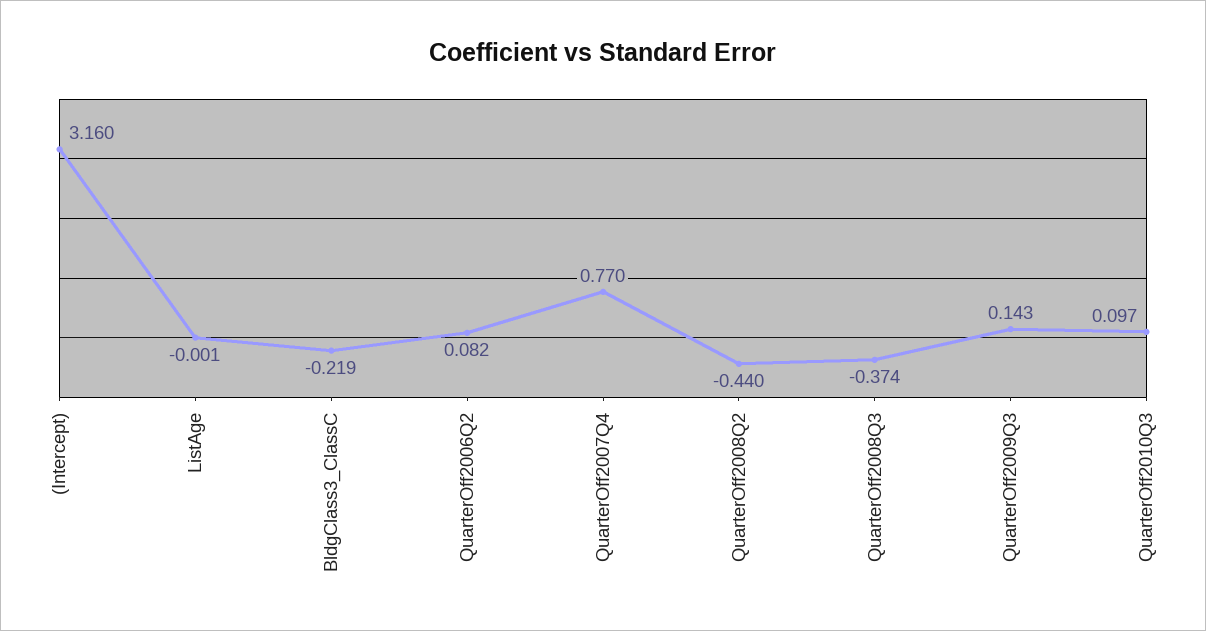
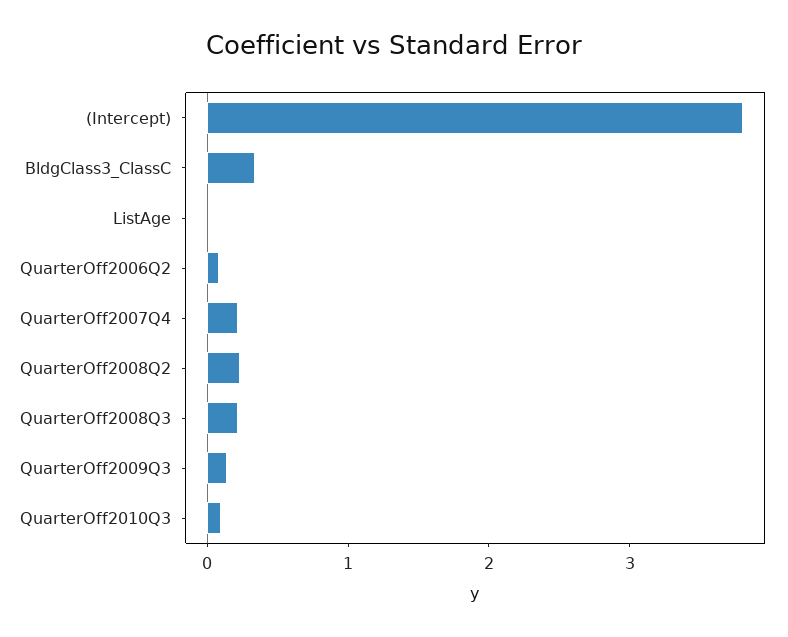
  {
-   "(Intercept)": 3.16,
+   "(Intercept)": 3.8,
    "ListAge": -0.001,
-   "BldgClass3_ClassC": -0.219,
+   "BldgClass3_ClassC": 0.4,
    "QuarterOff2006Q2": 0.082,
-   "QuarterOff2007Q4": 0.77,
+   "QuarterOff2007Q4": 0.2,
-   "QuarterOff2008Q2": -0.44,
+   "QuarterOff2008Q2": 0.2,
-   "QuarterOff2008Q3": -0.374,
+   "QuarterOff2008Q3": 0.2,
    "QuarterOff2009Q3": 0.143,
    "QuarterOff2010Q3": 0.097
  }

